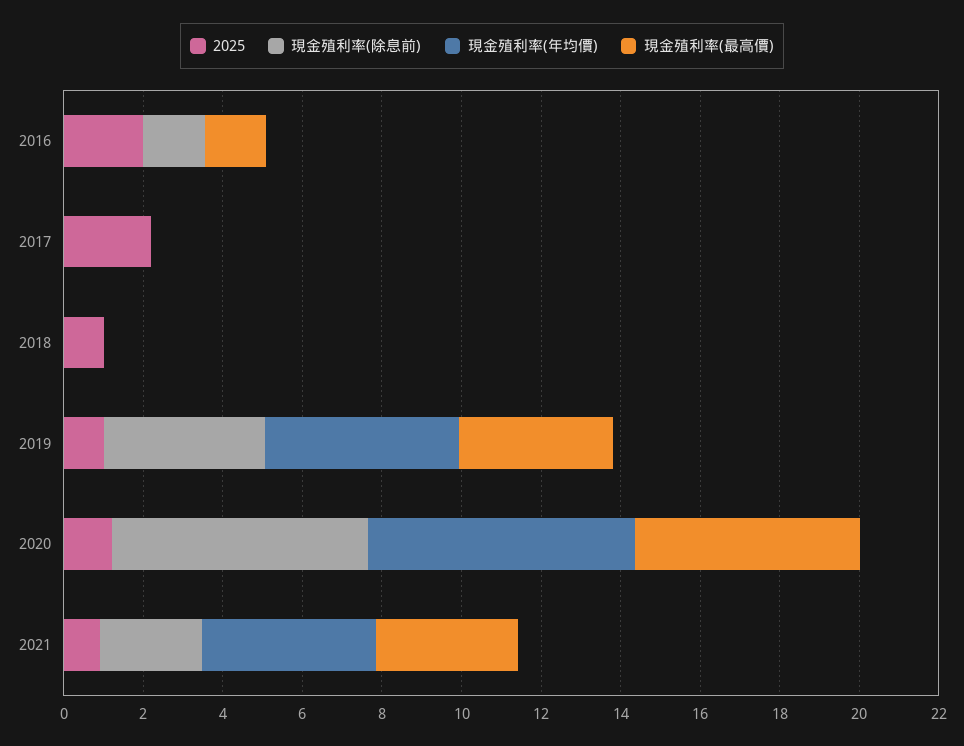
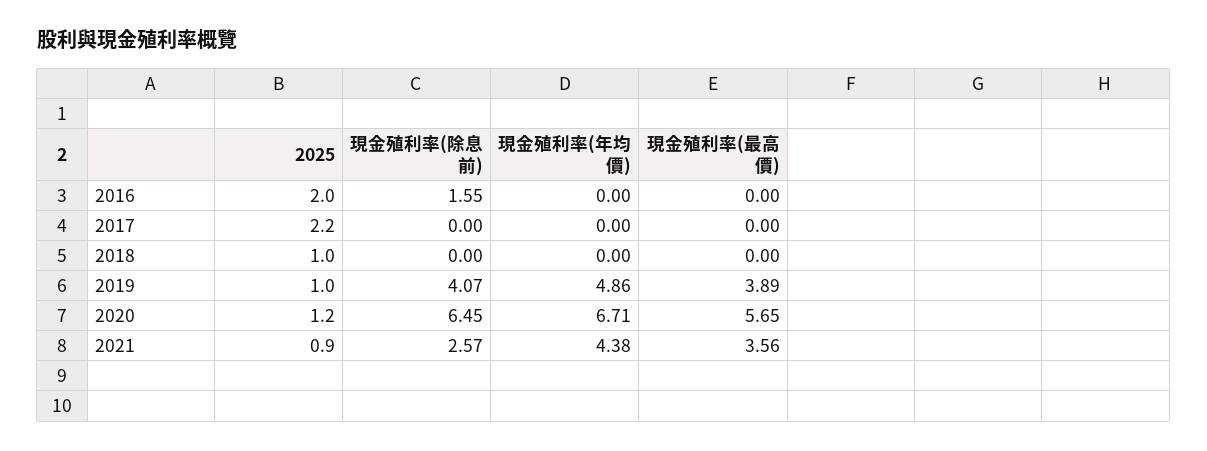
  {
    "2025": {
      "2016": 2,
      "2017": 2.2,
      "2018": 1,
      "2019": 1,
      "2020": 1.2,
      "2021": 0.9
    },
    "現金殖利率(除息前)": {
      "2016": 1.55,
      "2017": 0,
      "2018": 0,
      "2019": 4.07,
      "2020": 6.45,
      "2021": 2.57
    },
    "現金殖利率(年均價)": {
      "2016": 0,
      "2017": 0,
      "2018": 0,
      "2019": 4.86,
      "2020": 6.71,
      "2021": 4.38
    },
    "現金殖利率(最高價)": {
-     "2016": 1.5,
+     "2016": 0,
      "2017": 0,
      "2018": 0,
      "2019": 3.89,
      "2020": 5.65,
      "2021": 3.56
    }
  }

